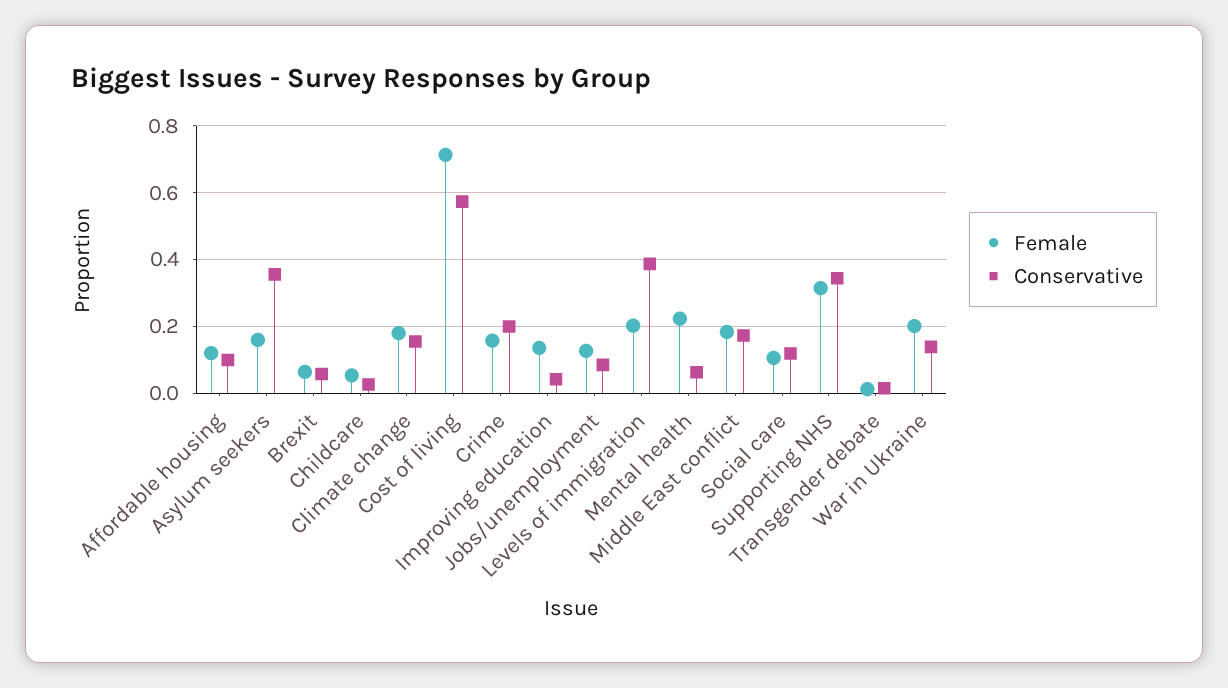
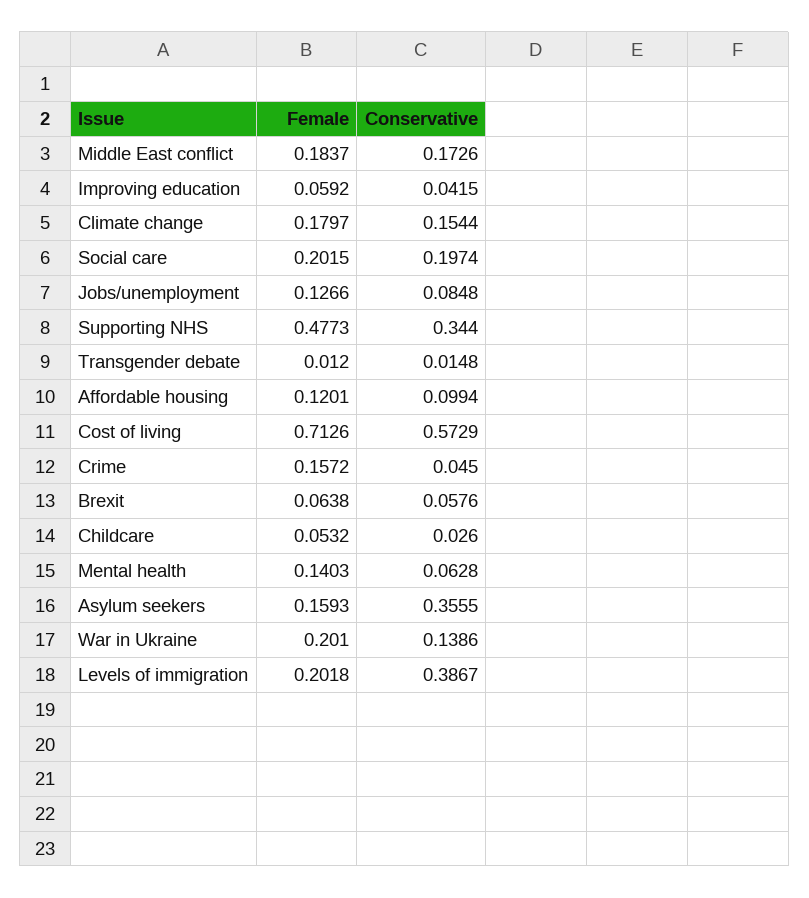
  {
    "Female": {
      "Affordable housing": 0.1201,
      "Asylum seekers": 0.1593,
      "Brexit": 0.0638,
      "Childcare": 0.0532,
      "Climate change": 0.1797,
      "Cost of living": 0.7126,
      "Crime": 0.1572,
-     "Improving education": 0.14,
+     "Improving education": 0.0592,
      "Jobs/unemployment": 0.1266,
      "Levels of immigration": 0.2018,
-     "Mental health": 0.22,
+     "Mental health": 0.1403,
      "Middle East conflict": 0.1837,
-     "Social care": 0.1,
+     "Social care": 0.2015,
-     "Supporting NHS": 0.32,
+     "Supporting NHS": 0.4773,
      "Transgender debate": 0.012,
      "War in Ukraine": 0.201
    },
    "Conservative": {
      "Affordable housing": 0.0994,
      "Asylum seekers": 0.3555,
      "Brexit": 0.0576,
      "Childcare": 0.026,
      "Climate change": 0.1544,
      "Cost of living": 0.5729,
-     "Crime": 0.2,
+     "Crime": 0.045,
      "Improving education": 0.0415,
      "Jobs/unemployment": 0.0848,
      "Levels of immigration": 0.3867,
      "Mental health": 0.0628,
      "Middle East conflict": 0.1726,
-     "Social care": 0.12,
+     "Social care": 0.1974,
      "Supporting NHS": 0.344,
      "Transgender debate": 0.0148,
      "War in Ukraine": 0.1386
    }
  }

